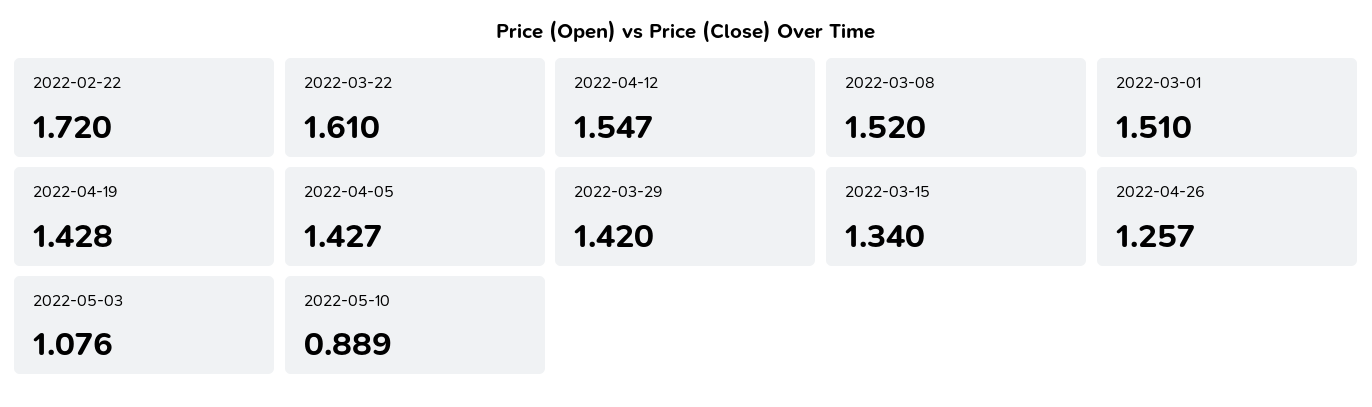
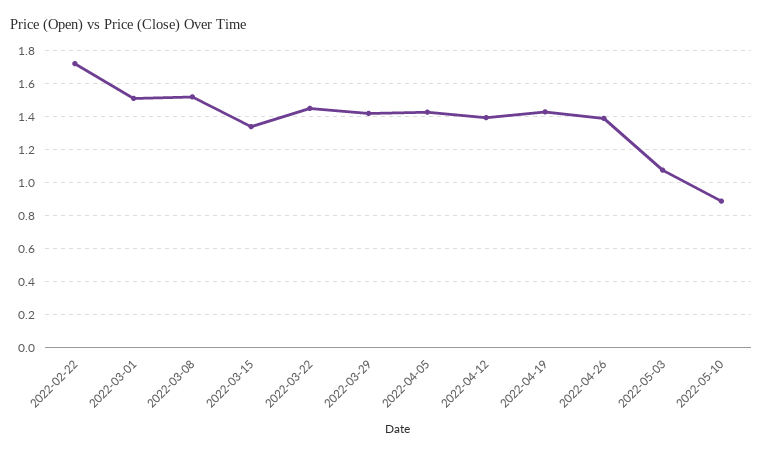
  {
    "2022-02-22": 1.72,
-   "2022-03-22": 1.61,
+   "2022-03-22": 1.45,
-   "2022-04-12": 1.547,
+   "2022-04-12": 1.4,
    "2022-03-08": 1.52,
    "2022-03-01": 1.51,
    "2022-04-19": 1.428,
    "2022-04-05": 1.427,
    "2022-03-29": 1.42,
    "2022-03-15": 1.34,
-   "2022-04-26": 1.257,
+   "2022-04-26": 1.4,
    "2022-05-03": 1.076,
    "2022-05-10": 0.889
  }

